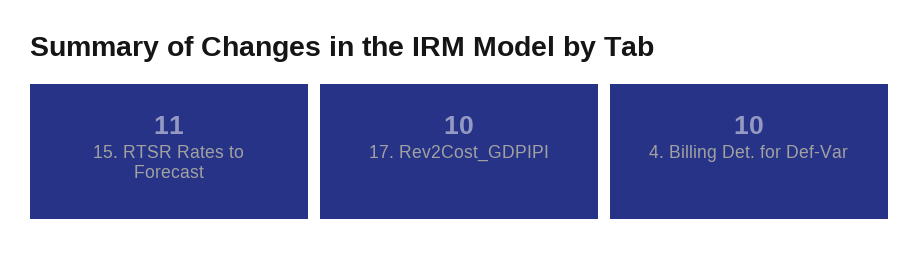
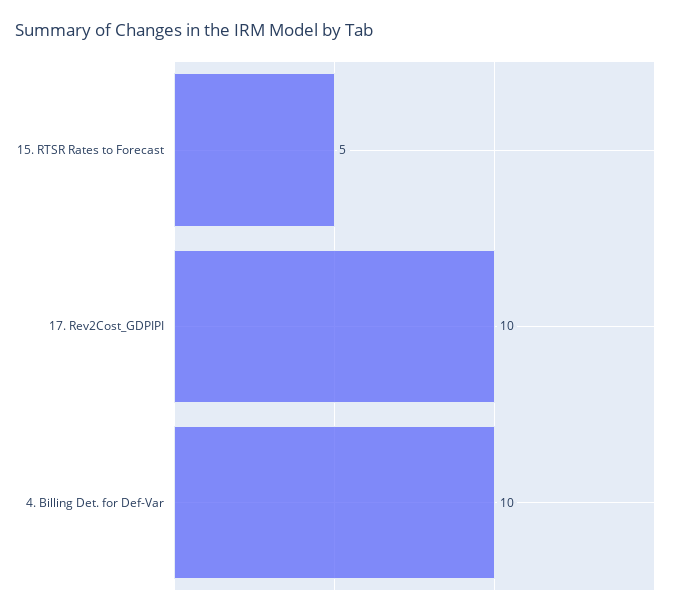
  {
-   "15. RTSR Rates to Forecast": 11,
+   "15. RTSR Rates to Forecast": 5,
    "17. Rev2Cost_GDPIPI": 10,
    "4. Billing Det. for Def-Var": 10
  }

